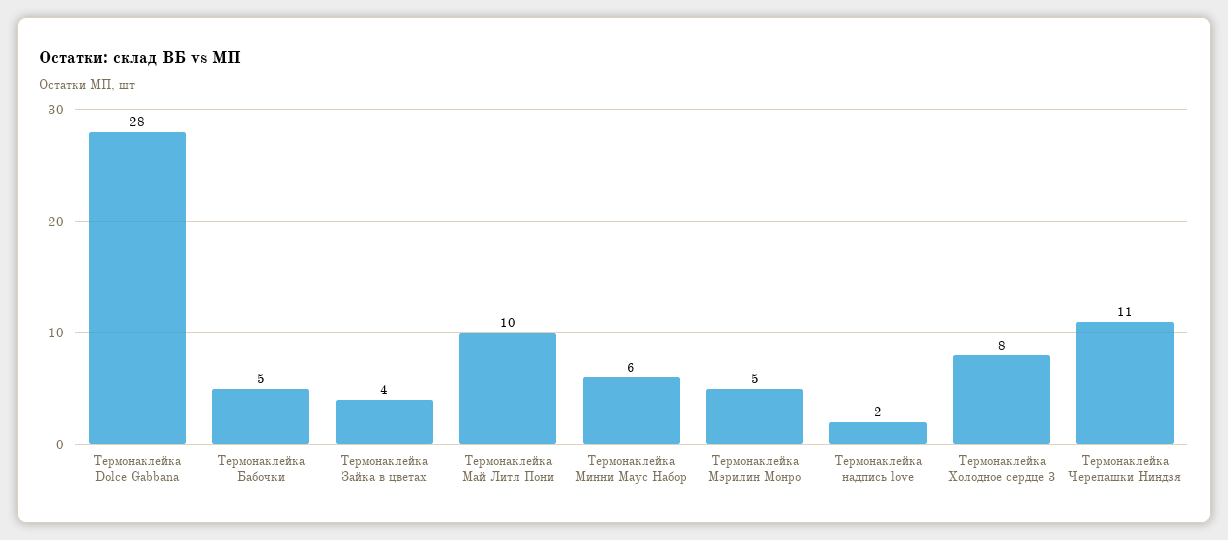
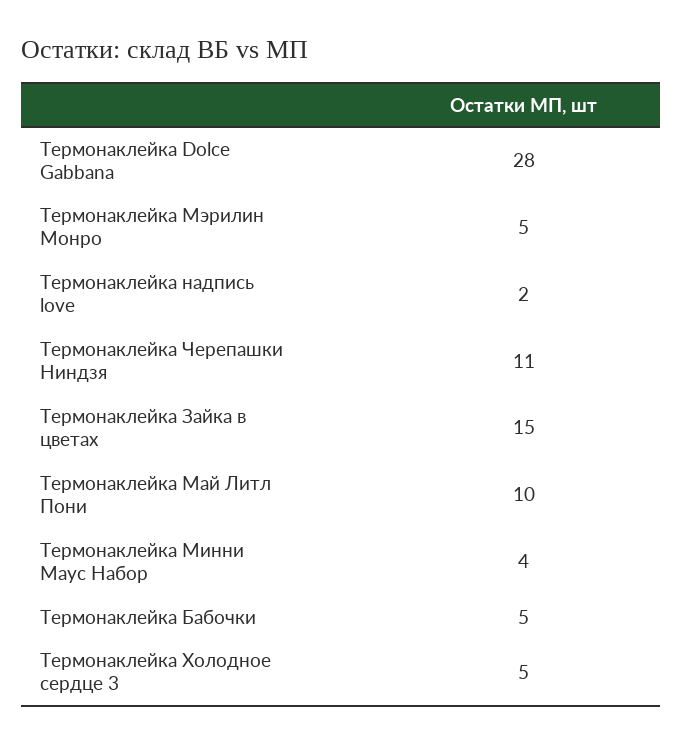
  {
    "Термонаклейка Dolce Gabbana": 28,
    "Термонаклейка Бабочки": 5,
-   "Термонаклейка Зайка в цветах": 4,
+   "Термонаклейка Зайка в цветах": 15,
    "Термонаклейка Май Литл Пони": 10,
-   "Термонаклейка Минни Маус Набор": 6,
+   "Термонаклейка Минни Маус Набор": 4,
    "Термонаклейка Мэрилин Монро": 5,
    "Термонаклейка надпись love": 2,
-   "Термонаклейка Холодное сердце 3": 8,
+   "Термонаклейка Холодное сердце 3": 5,
    "Термонаклейка Черепашки Ниндзя": 11
  }

